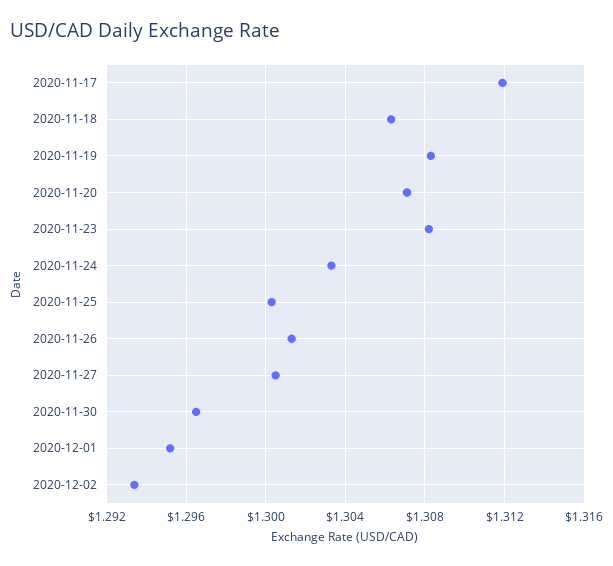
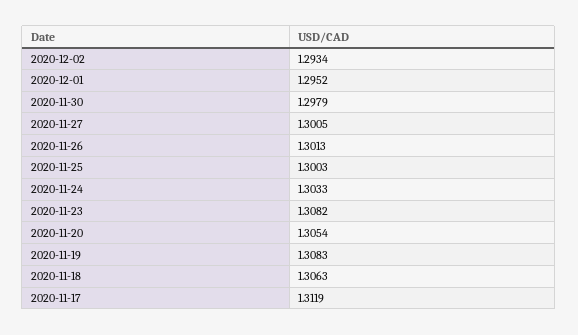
  {
    "2020-11-17": 1.3119,
    "2020-11-18": 1.3063,
    "2020-11-19": 1.3083,
-   "2020-11-20": 1.307,
+   "2020-11-20": 1.3054,
    "2020-11-23": 1.3082,
    "2020-11-24": 1.3033,
    "2020-11-25": 1.3003,
    "2020-11-26": 1.3013,
    "2020-11-27": 1.3005,
-   "2020-11-30": 1.2965,
+   "2020-11-30": 1.2979,
    "2020-12-01": 1.2952,
    "2020-12-02": 1.2934
  }

